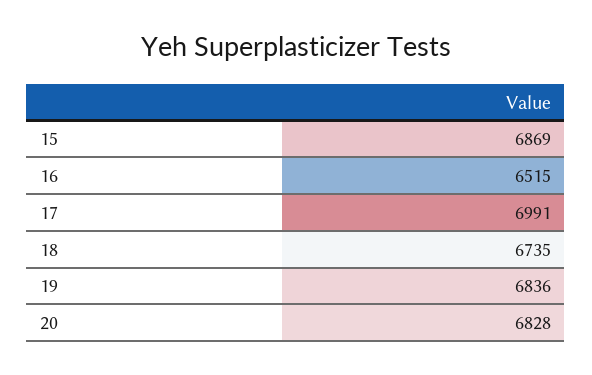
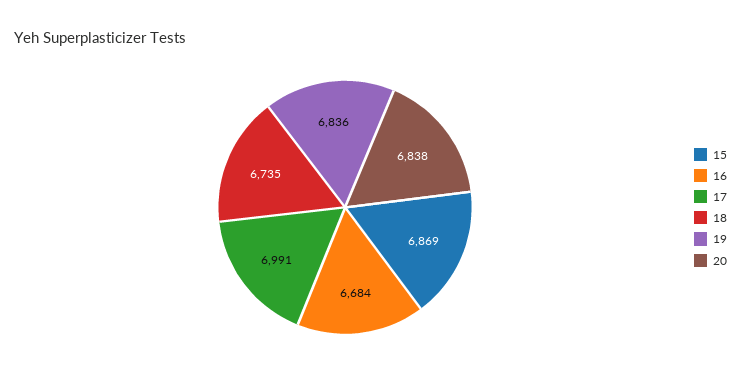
  {
    "15": 6869,
-   "16": 6515,
+   "16": 6684,
    "17": 6991,
    "18": 6735,
    "19": 6836,
-   "20": 6828
+   "20": 6838
  }

